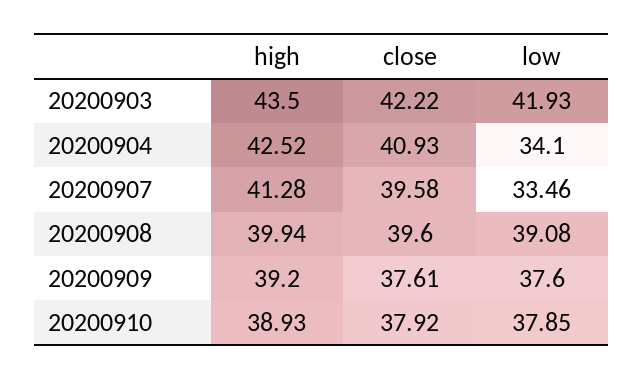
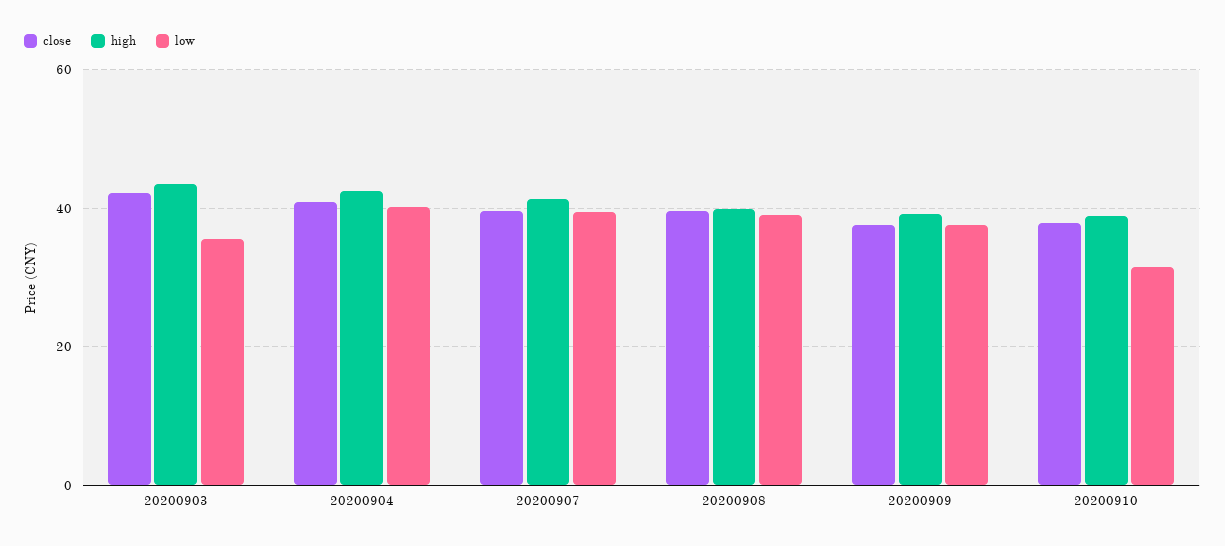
  {
    "high": {
      "20200903": 43.5,
      "20200904": 42.52,
      "20200907": 41.28,
      "20200908": 39.94,
      "20200909": 39.2,
      "20200910": 38.93
    },
    "close": {
      "20200903": 42.22,
      "20200904": 40.93,
      "20200907": 39.58,
      "20200908": 39.6,
      "20200909": 37.61,
      "20200910": 37.92
    },
    "low": {
-     "20200903": 41.93,
+     "20200903": 36,
-     "20200904": 34.1,
+     "20200904": 40,
-     "20200907": 33.46,
+     "20200907": 40,
      "20200908": 39.08,
      "20200909": 37.6,
-     "20200910": 37.85
+     "20200910": 32
    }
  }

